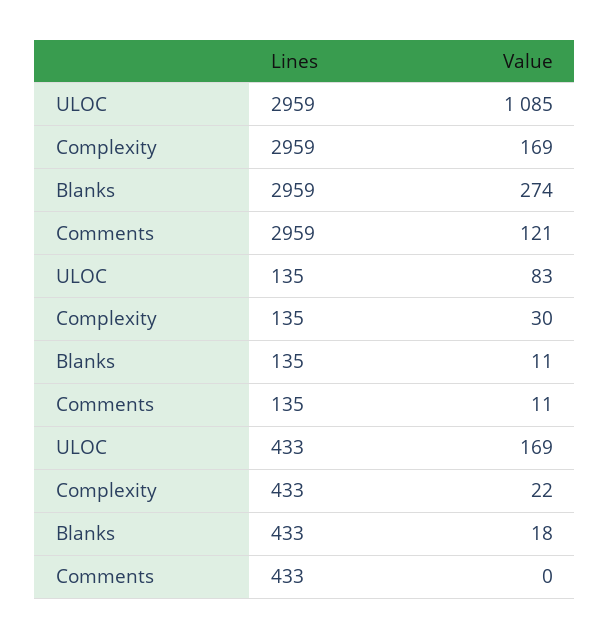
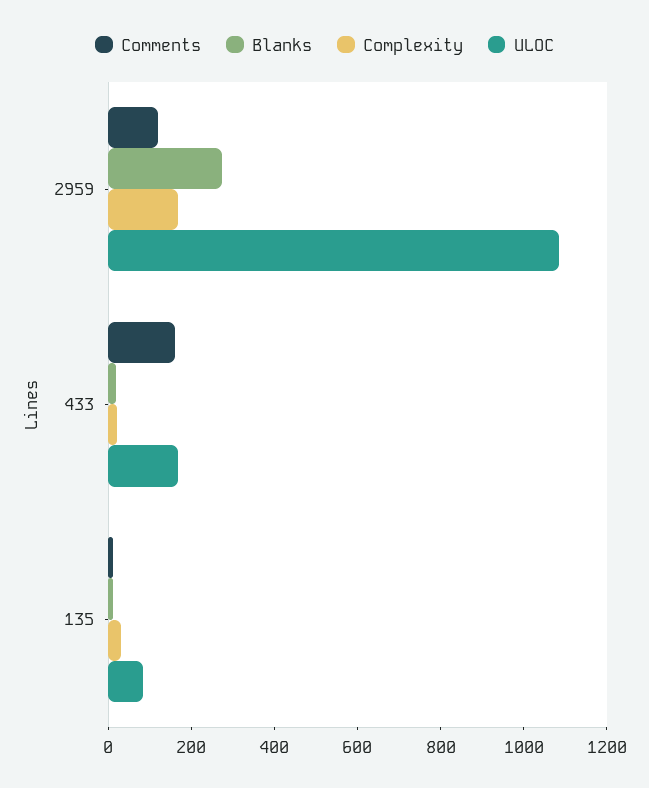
  {
    "ULOC": {
      "2959": 1085,
      "135": 83,
      "433": 169
    },
    "Complexity": {
      "2959": 169,
      "135": 30,
      "433": 22
    },
    "Blanks": {
      "2959": 274,
      "135": 11,
      "433": 18
    },
    "Comments": {
      "2959": 121,
      "135": 11,
-     "433": 0
+     "433": 150
    }
  }

